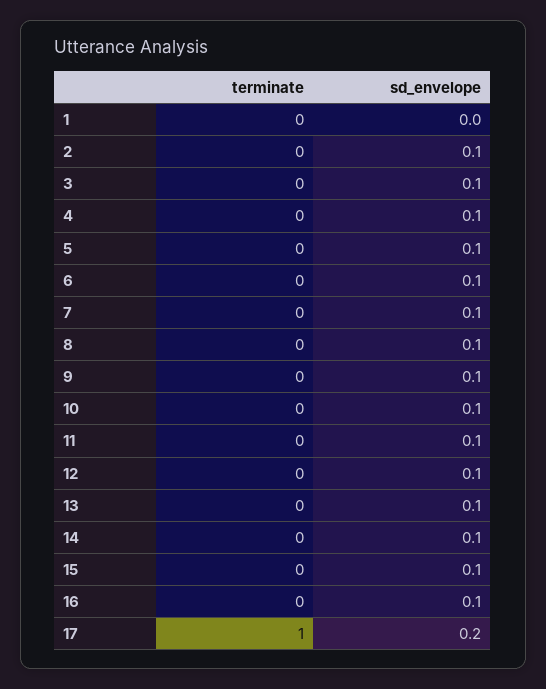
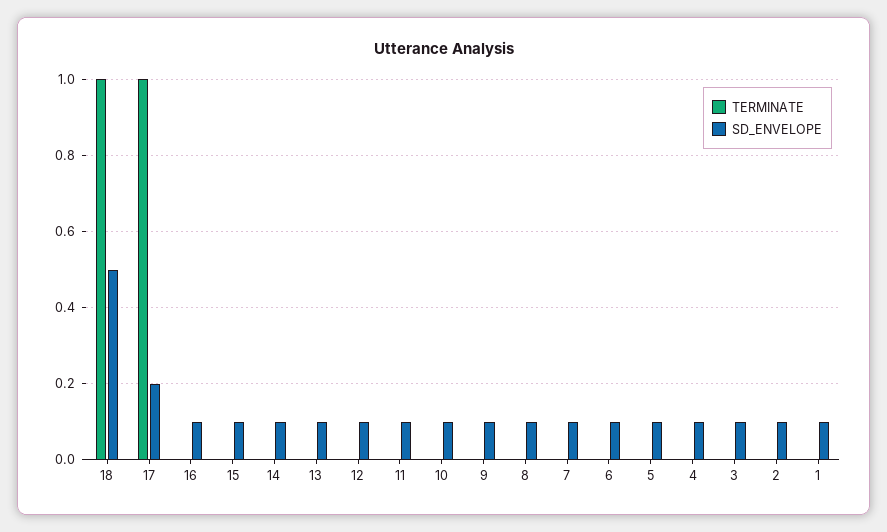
  {
    "terminate": {
      "1": 0,
      "2": 0,
      "3": 0,
      "4": 0,
      "5": 0,
      "6": 0,
      "7": 0,
      "8": 0,
      "9": 0,
      "10": 0,
      "11": 0,
      "12": 0,
      "13": 0,
      "14": 0,
      "15": 0,
      "16": 0,
-     "17": 1
+     "17": 1,
+     "18": 1
    },
    "sd_envelope": {
-     "1": 0,
+     "1": 0.1,
      "2": 0.1,
      "3": 0.1,
      "4": 0.1,
      "5": 0.1,
      "6": 0.1,
      "7": 0.1,
      "8": 0.1,
      "9": 0.1,
      "10": 0.1,
      "11": 0.1,
      "12": 0.1,
      "13": 0.1,
      "14": 0.1,
      "15": 0.1,
      "16": 0.1,
-     "17": 0.2
+     "17": 0.2,
+     "18": 0.5
    }
  }

